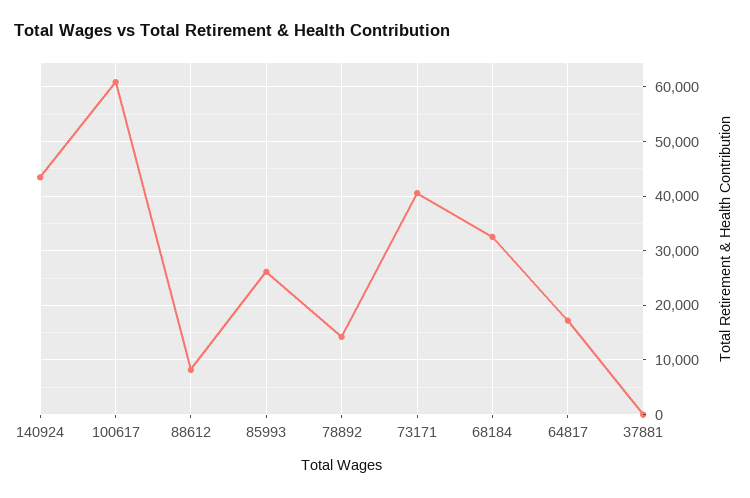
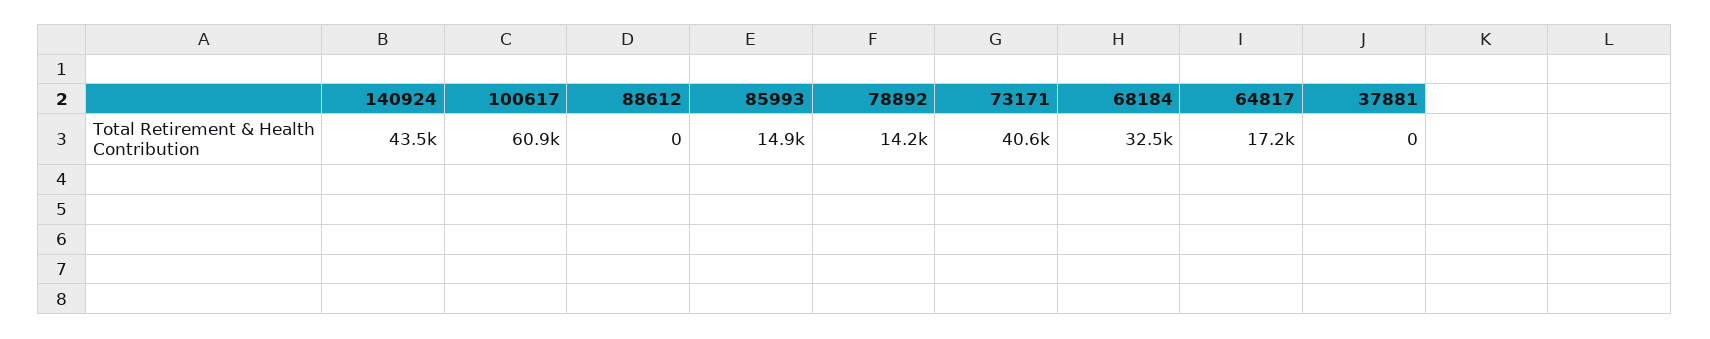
  {
    "140924": 43500,
    "100617": 60900,
-   "88612": 8000,
+   "88612": 0,
-   "85993": 26000,
+   "85993": 14900,
    "78892": 14200,
    "73171": 40600,
    "68184": 32500,
    "64817": 17200,
    "37881": 0
  }

